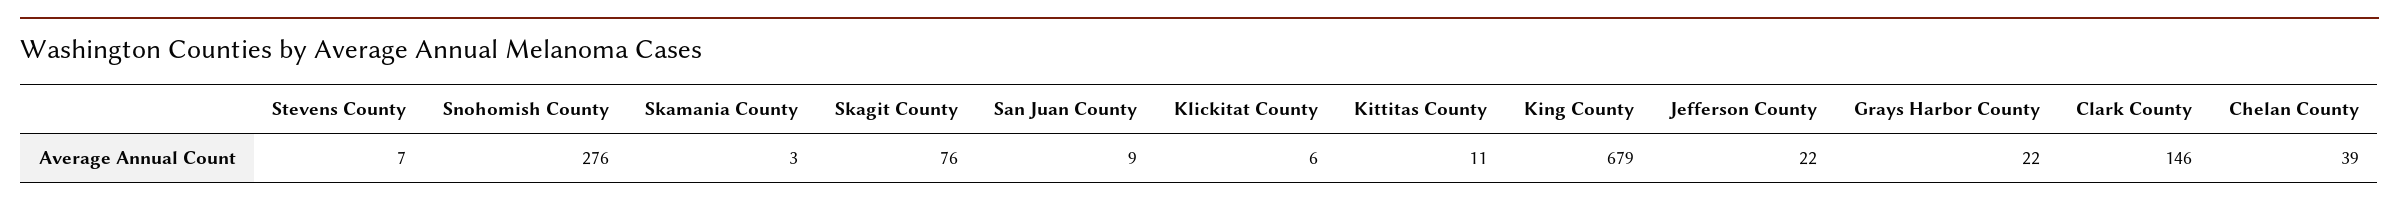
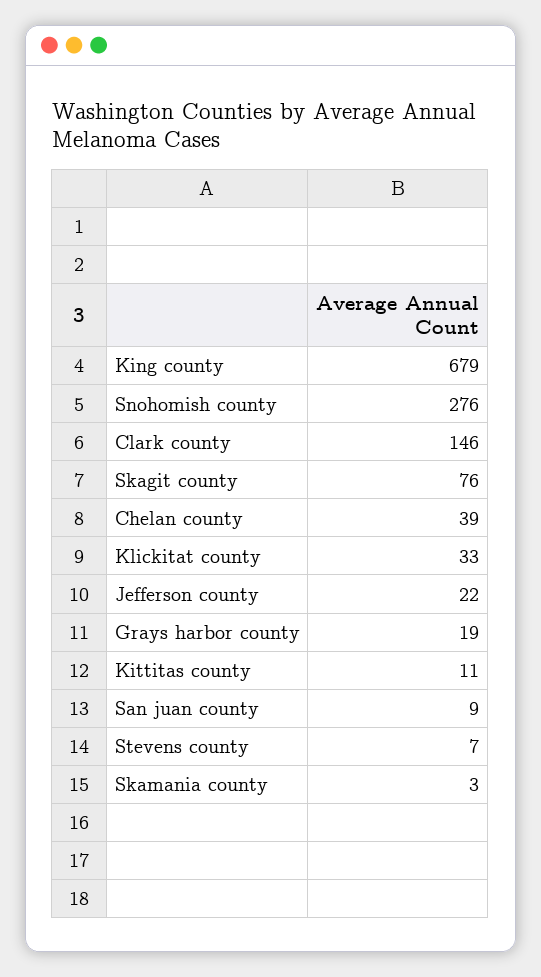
  {
    "Stevens County": 7,
    "Snohomish County": 276,
    "Skamania County": 3,
    "Skagit County": 76,
    "San Juan County": 9,
-   "Klickitat County": 6,
+   "Klickitat County": 33,
    "Kittitas County": 11,
    "King County": 679,
    "Jefferson County": 22,
-   "Grays Harbor County": 22,
+   "Grays Harbor County": 19,
    "Clark County": 146,
    "Chelan County": 39
  }

